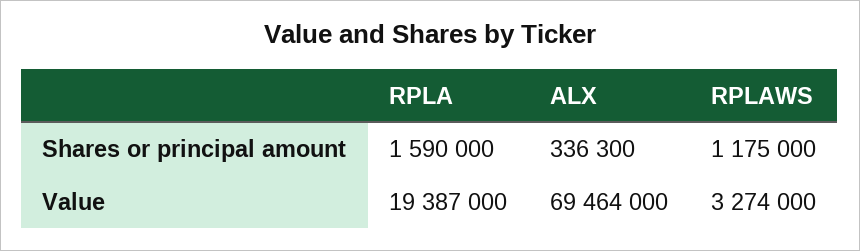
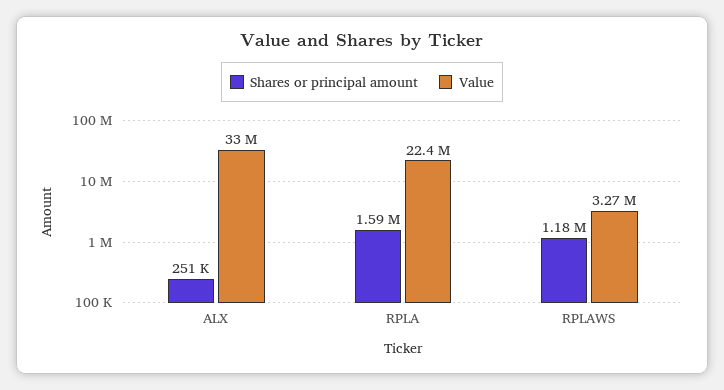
  {
    "Shares or principal amount": {
      "RPLA": 1590000,
-     "ALX": 336300,
+     "ALX": 251000,
      "RPLAWS": 1175000
    },
    "Value": {
-     "RPLA": 19387000,
+     "RPLA": 22400000,
-     "ALX": 69464000,
+     "ALX": 33000000,
      "RPLAWS": 3274000
    }
  }

